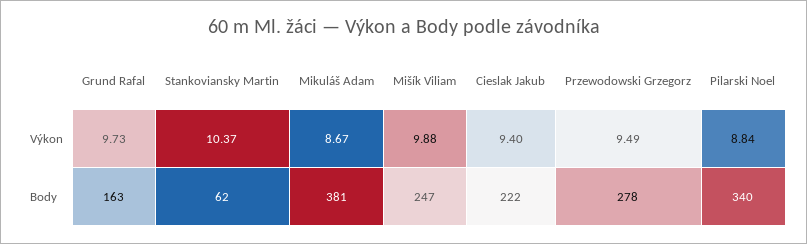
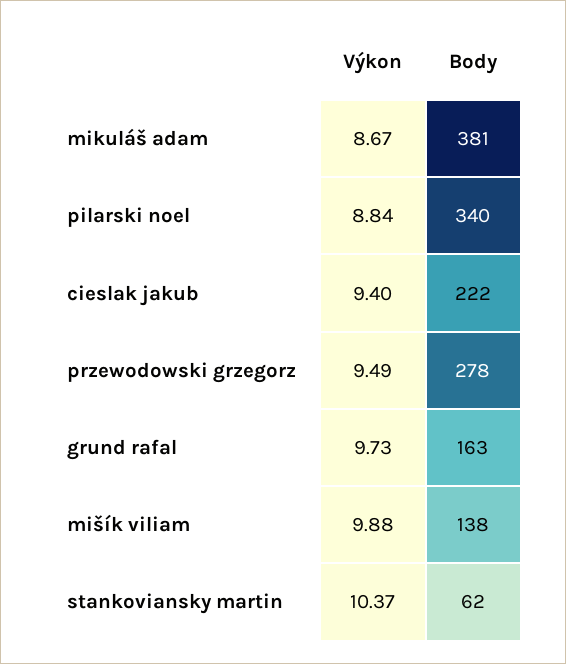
  {
    "Grund Rafal": {
      "Výkon": 9.73,
      "Body": 163
    },
    "Stankoviansky Martin": {
      "Výkon": 10.37,
      "Body": 62
    },
    "Mikuláš Adam": {
      "Výkon": 8.67,
      "Body": 381
    },
    "Mišík Viliam": {
      "Výkon": 9.88,
-     "Body": 247
+     "Body": 138
    },
    "Cieslak Jakub": {
      "Výkon": 9.4,
      "Body": 222
    },
    "Przewodowski Grzegorz": {
      "Výkon": 9.49,
      "Body": 278
    },
    "Pilarski Noel": {
      "Výkon": 8.84,
      "Body": 340
    }
  }

